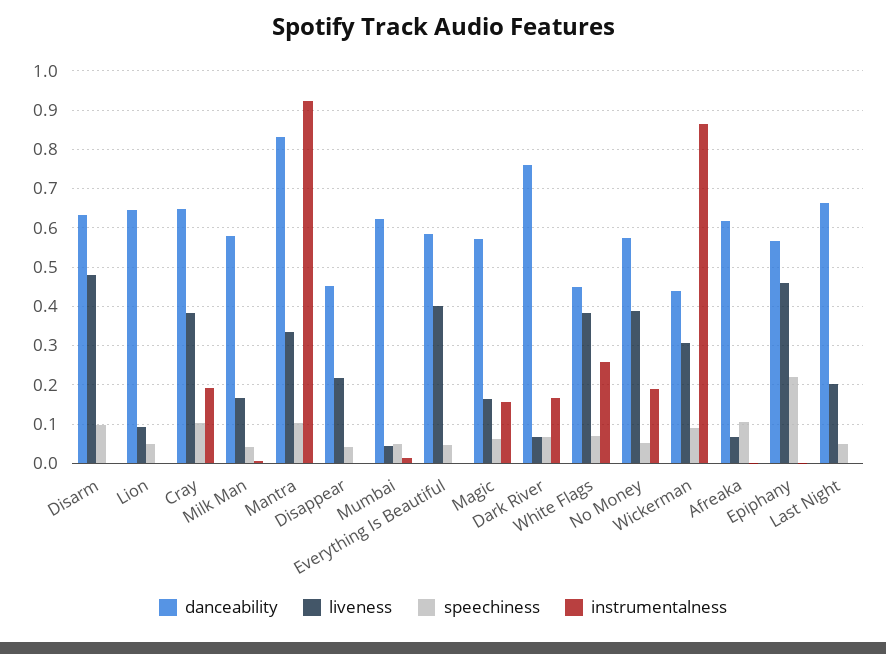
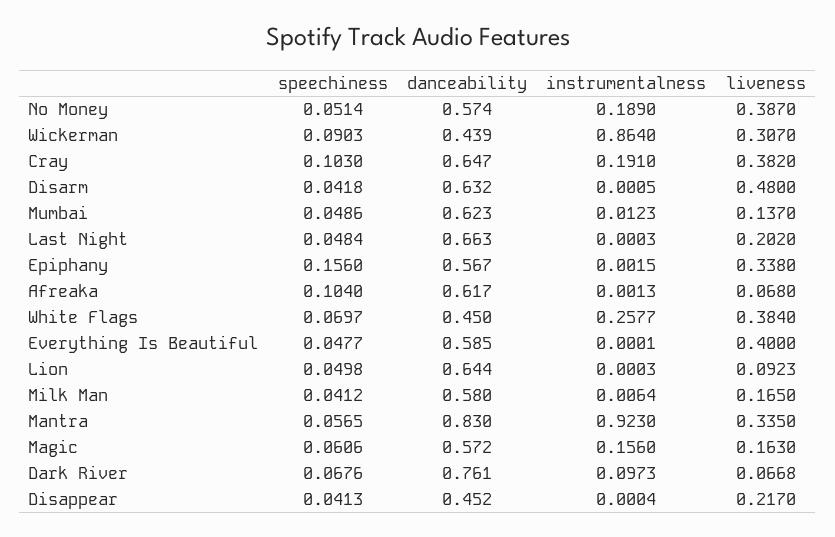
  {
    "danceability": {
      "Disarm": 0.632,
      "Lion": 0.644,
      "Cray": 0.647,
      "Milk Man": 0.58,
      "Mantra": 0.83,
      "Disappear": 0.452,
      "Mumbai": 0.623,
      "Everything Is Beautiful": 0.585,
      "Magic": 0.572,
      "Dark River": 0.761,
      "White Flags": 0.45,
      "No Money": 0.574,
      "Wickerman": 0.439,
      "Afreaka": 0.617,
      "Epiphany": 0.567,
      "Last Night": 0.663
    },
    "liveness": {
      "Disarm": 0.48,
      "Lion": 0.0923,
      "Cray": 0.382,
      "Milk Man": 0.165,
      "Mantra": 0.335,
      "Disappear": 0.217,
-     "Mumbai": 0.04,
+     "Mumbai": 0.137,
      "Everything Is Beautiful": 0.4,
      "Magic": 0.163,
      "Dark River": 0.0668,
      "White Flags": 0.384,
      "No Money": 0.387,
      "Wickerman": 0.307,
      "Afreaka": 0.068,
-     "Epiphany": 0.46,
+     "Epiphany": 0.338,
      "Last Night": 0.202
    },
    "speechiness": {
-     "Disarm": 0.1,
+     "Disarm": 0.0418,
      "Lion": 0.0498,
      "Cray": 0.103,
      "Milk Man": 0.0412,
-     "Mantra": 0.1,
+     "Mantra": 0.0565,
      "Disappear": 0.0413,
      "Mumbai": 0.0486,
      "Everything Is Beautiful": 0.0477,
      "Magic": 0.0606,
      "Dark River": 0.0676,
      "White Flags": 0.0697,
      "No Money": 0.0514,
      "Wickerman": 0.0903,
      "Afreaka": 0.104,
-     "Epiphany": 0.22,
+     "Epiphany": 0.156,
      "Last Night": 0.0484
    },
    "instrumentalness": {
      "Disarm": 0.0005,
      "Lion": 0.0003,
      "Cray": 0.191,
      "Milk Man": 0.0064,
      "Mantra": 0.923,
      "Disappear": 0.0004,
      "Mumbai": 0.0123,
      "Everything Is Beautiful": 0.0001,
      "Magic": 0.156,
-     "Dark River": 0.16,
+     "Dark River": 0.0973,
      "White Flags": 0.2577,
      "No Money": 0.189,
      "Wickerman": 0.864,
      "Afreaka": 0.0013,
      "Epiphany": 0.0015,
      "Last Night": 0.0003
    }
  }

